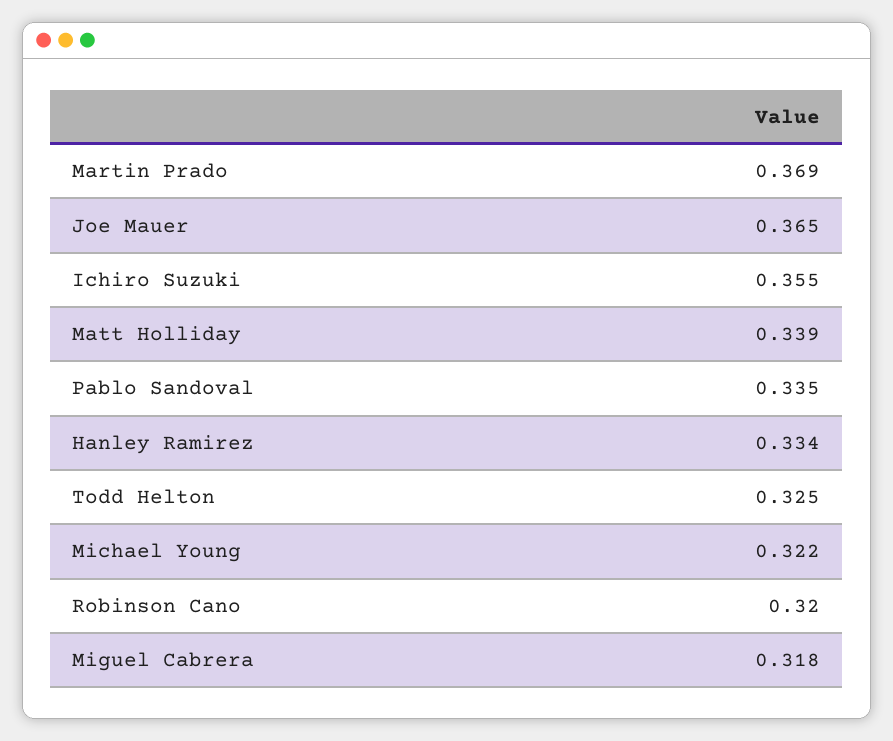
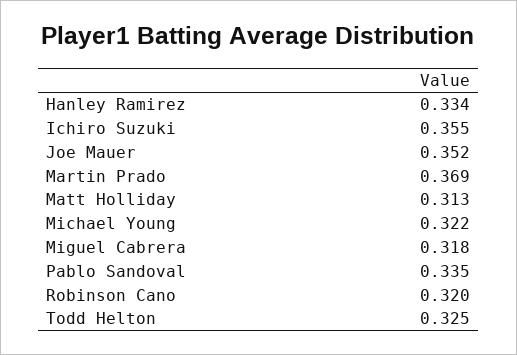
  {
    "Martin Prado": 0.369,
-   "Joe Mauer": 0.365,
+   "Joe Mauer": 0.352,
    "Ichiro Suzuki": 0.355,
-   "Matt Holliday": 0.339,
+   "Matt Holliday": 0.313,
    "Pablo Sandoval": 0.335,
    "Hanley Ramirez": 0.334,
    "Todd Helton": 0.325,
    "Michael Young": 0.322,
    "Robinson Cano": 0.32,
    "Miguel Cabrera": 0.318
  }

